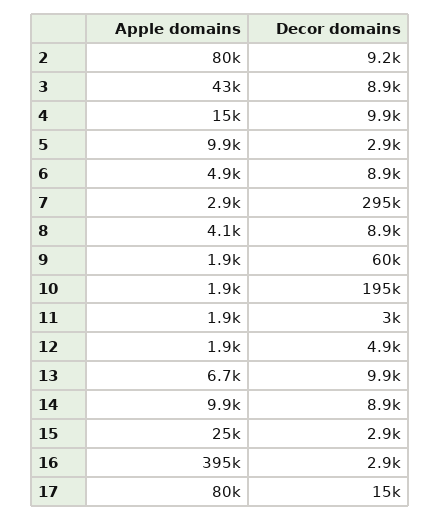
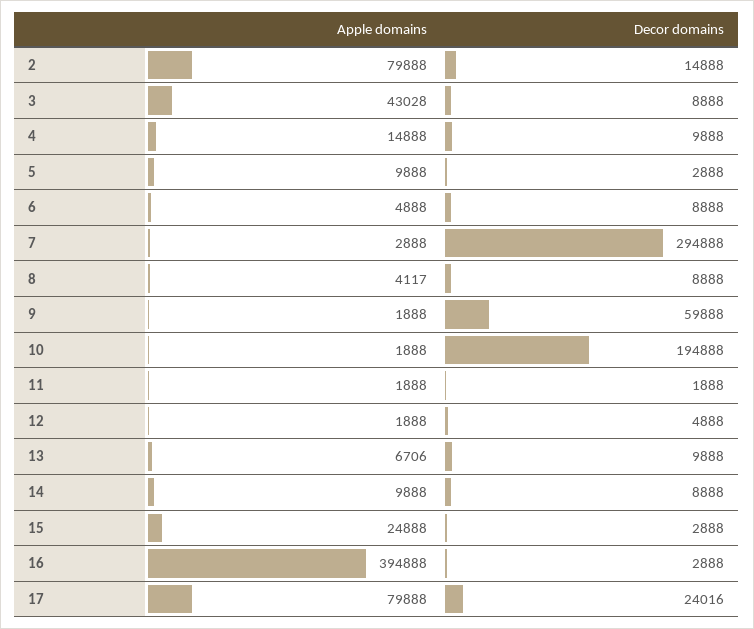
  {
    "Apple domains": {
      "2": 79888,
      "3": 43028,
      "4": 14888,
      "5": 9888,
      "6": 4888,
      "7": 2888,
      "8": 4117,
      "9": 1888,
      "10": 1888,
      "11": 1888,
      "12": 1888,
      "13": 6706,
      "14": 9888,
      "15": 24888,
      "16": 394888,
      "17": 79888
    },
    "Decor domains": {
-     "2": 9200,
+     "2": 14888,
      "3": 8888,
      "4": 9888,
      "5": 2888,
      "6": 8888,
      "7": 294888,
      "8": 8888,
      "9": 59888,
      "10": 194888,
-     "11": 3000,
+     "11": 1888,
      "12": 4888,
      "13": 9888,
      "14": 8888,
      "15": 2888,
      "16": 2888,
-     "17": 15000
+     "17": 24016
    }
  }

